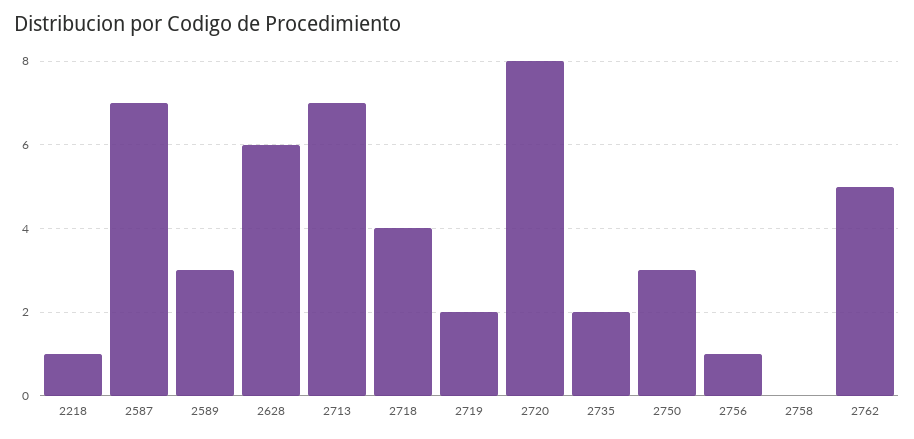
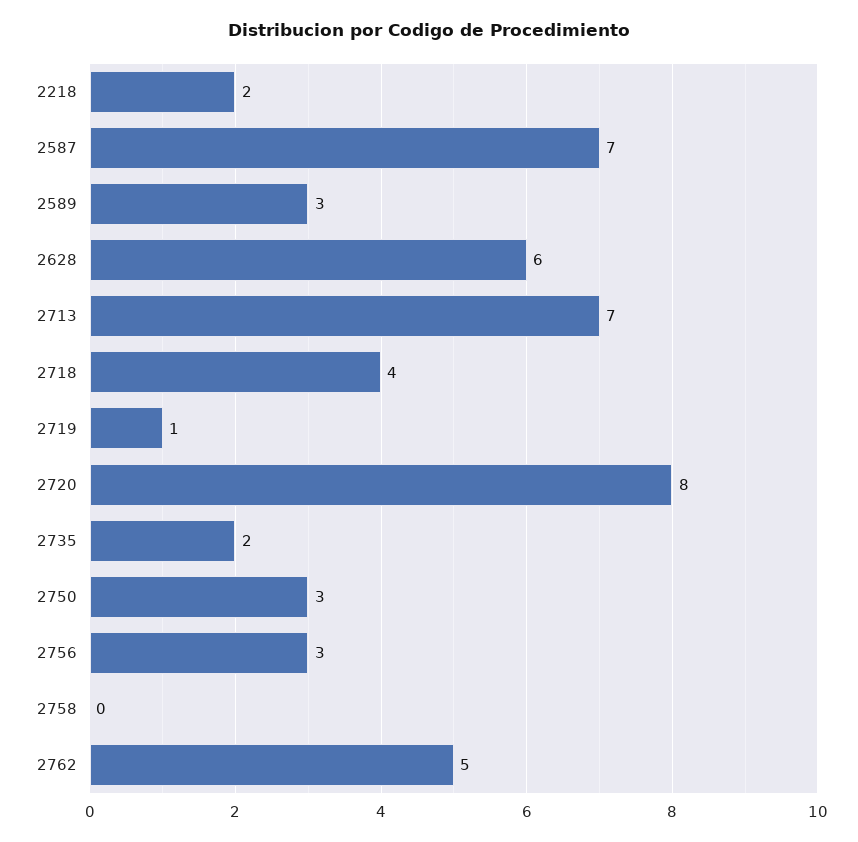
  {
-   "2218": 1,
+   "2218": 2,
    "2587": 7,
    "2589": 3,
    "2628": 6,
    "2713": 7,
    "2718": 4,
-   "2719": 2,
+   "2719": 1,
    "2720": 8,
    "2735": 2,
    "2750": 3,
-   "2756": 1,
+   "2756": 3,
    "2758": 0,
    "2762": 5
  }

